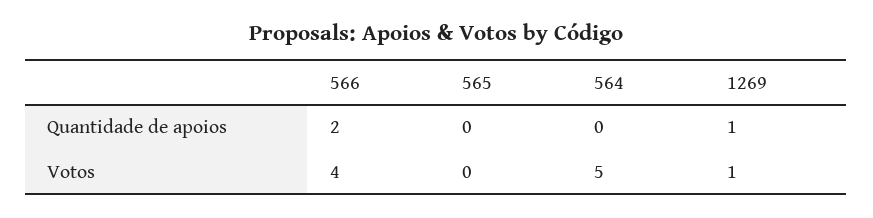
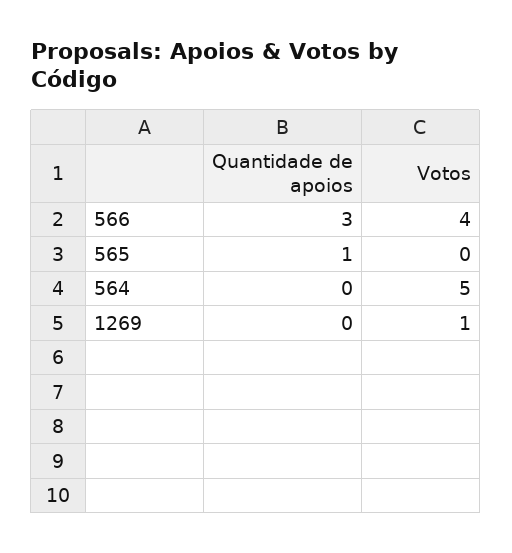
  {
    "566": {
-     "Quantidade de apoios": 2,
+     "Quantidade de apoios": 3,
      "Votos": 4
    },
    "565": {
-     "Quantidade de apoios": 0,
+     "Quantidade de apoios": 1,
      "Votos": 0
    },
    "564": {
      "Quantidade de apoios": 0,
      "Votos": 5
    },
    "1269": {
-     "Quantidade de apoios": 1,
+     "Quantidade de apoios": 0,
      "Votos": 1
    }
  }

